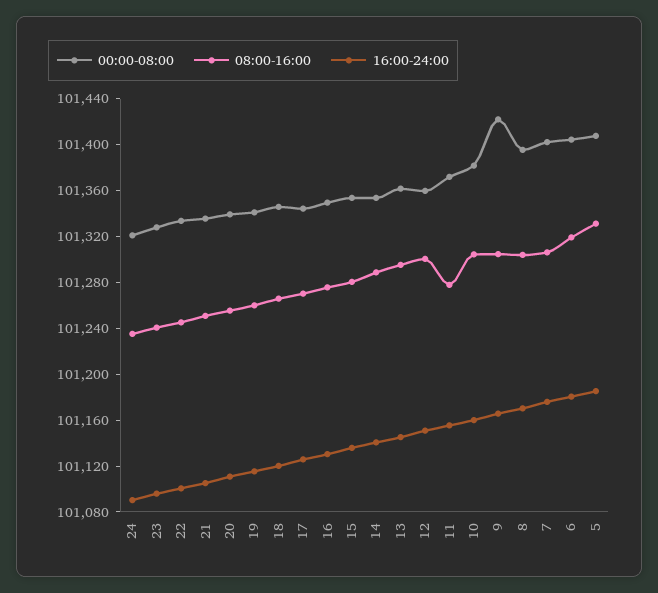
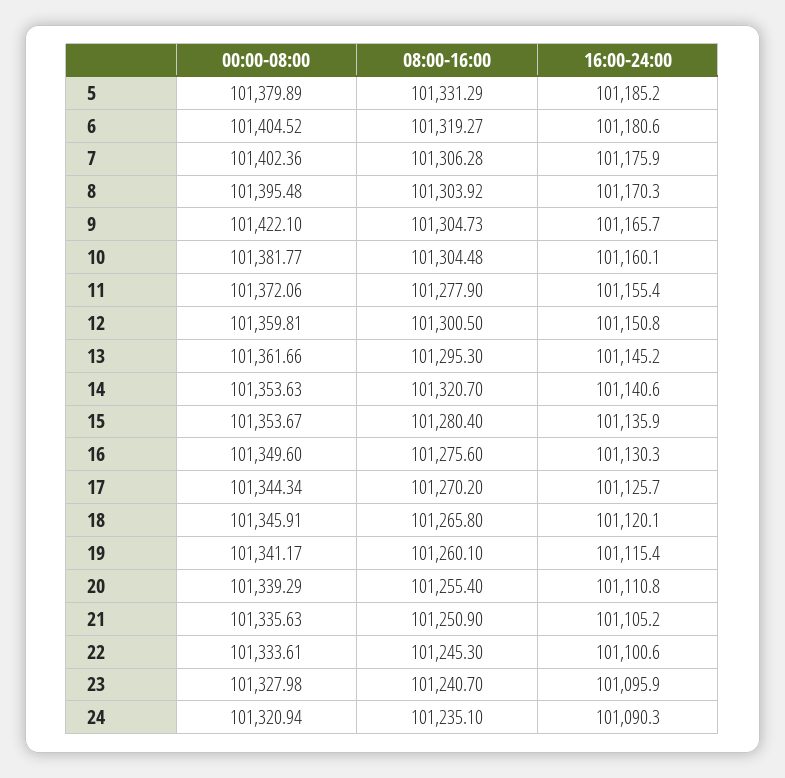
  {
    "00:00-08:00": {
      "24": 101320.94,
      "23": 101327.98,
      "22": 101333.61,
      "21": 101335.63,
      "20": 101339.29,
      "19": 101341.17,
      "18": 101345.91,
      "17": 101344.34,
      "16": 101349.6,
      "15": 101353.67,
      "14": 101353.63,
      "13": 101361.66,
      "12": 101359.81,
      "11": 101372.06,
      "10": 101381.77,
      "9": 101422.1,
      "8": 101395.48,
      "7": 101402.36,
      "6": 101404.52,
-     "5": 101410
+     "5": 101379.89
    },
    "08:00-16:00": {
      "24": 101235.1,
      "23": 101240.7,
      "22": 101245.3,
      "21": 101250.9,
      "20": 101255.4,
      "19": 101260.1,
      "18": 101265.8,
      "17": 101270.2,
      "16": 101275.6,
      "15": 101280.4,
-     "14": 101290,
+     "14": 101320.7,
      "13": 101295.3,
      "12": 101300.5,
      "11": 101277.9,
      "10": 101304.48,
      "9": 101304.73,
      "8": 101303.92,
      "7": 101306.28,
      "6": 101319.27,
      "5": 101331.29
    },
    "16:00-24:00": {
      "24": 101090.3,
      "23": 101095.9,
      "22": 101100.6,
      "21": 101105.2,
      "20": 101110.8,
      "19": 101115.4,
      "18": 101120.1,
      "17": 101125.7,
      "16": 101130.3,
      "15": 101135.9,
      "14": 101140.6,
      "13": 101145.2,
      "12": 101150.8,
      "11": 101155.4,
      "10": 101160.1,
      "9": 101165.7,
      "8": 101170.3,
      "7": 101175.9,
      "6": 101180.6,
      "5": 101185.2
    }
  }

